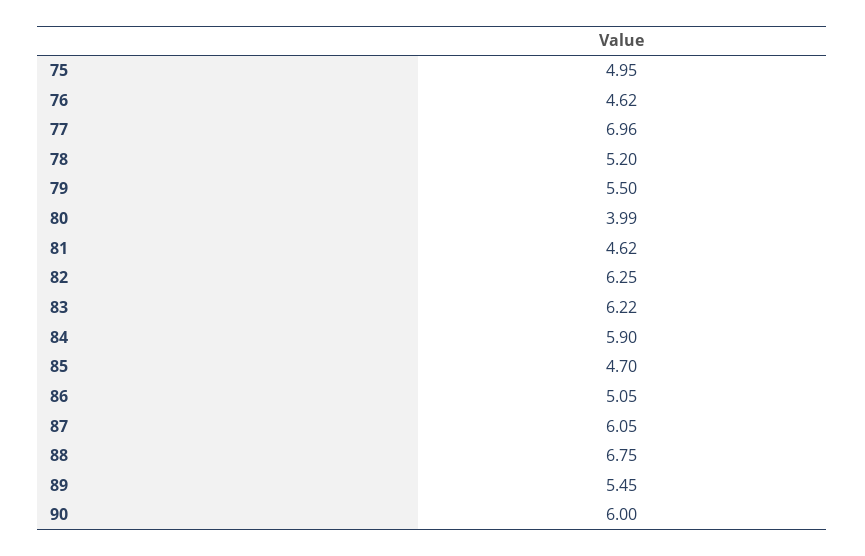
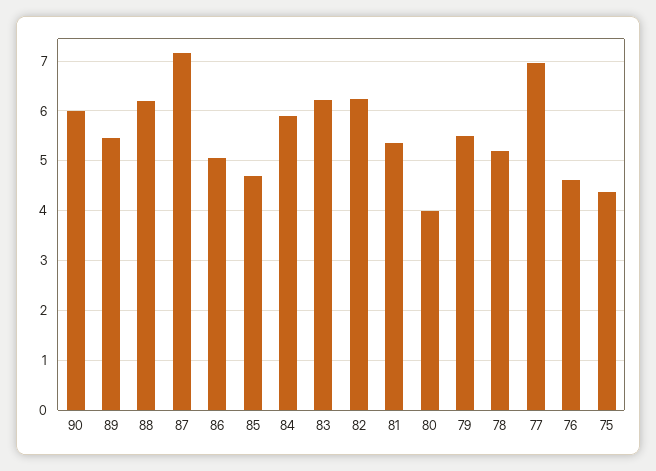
  {
-   "75": 4.95,
+   "75": 4.4,
    "76": 4.62,
    "77": 6.96,
    "78": 5.2,
    "79": 5.5,
    "80": 3.99,
-   "81": 4.62,
+   "81": 5.4,
    "82": 6.25,
    "83": 6.22,
    "84": 5.9,
    "85": 4.7,
    "86": 5.05,
-   "87": 6.05,
+   "87": 7.2,
-   "88": 6.75,
+   "88": 6.2,
    "89": 5.45,
    "90": 6
  }

